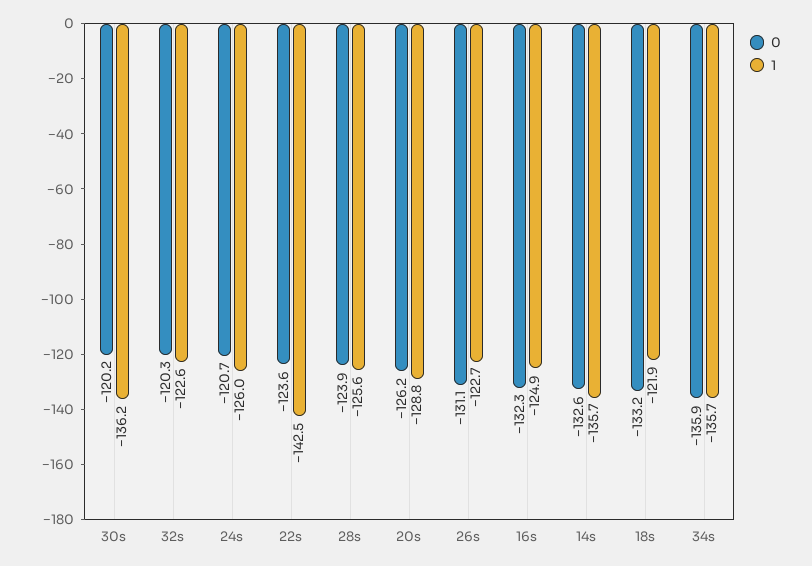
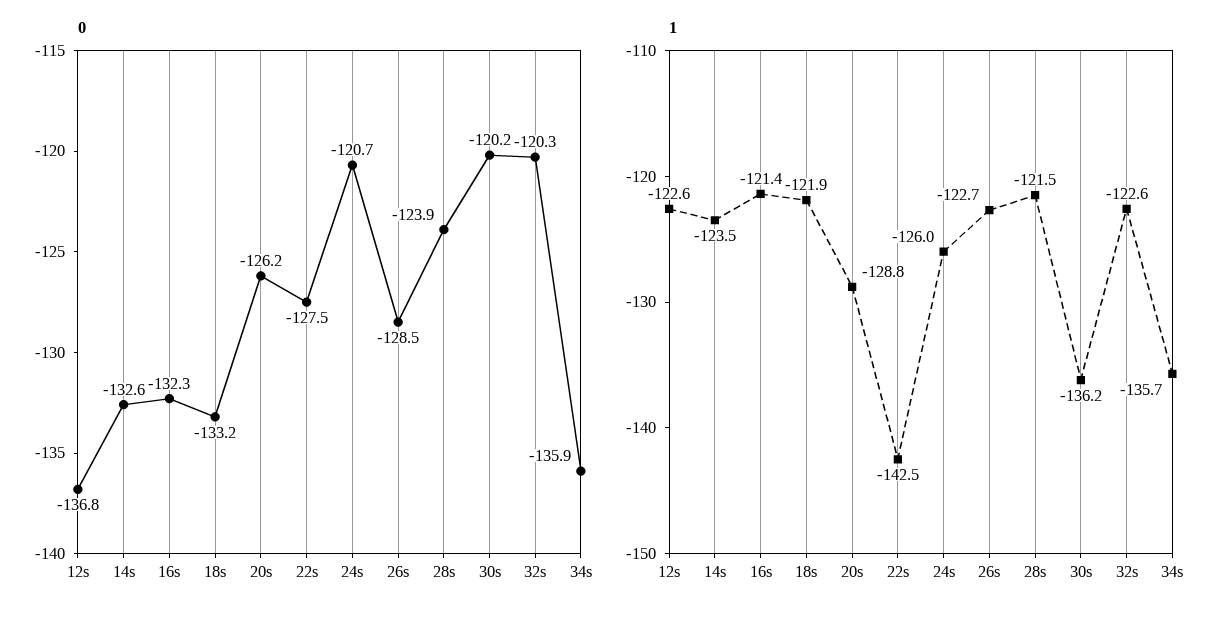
  {
    "0": {
      "30s": -120.2,
      "32s": -120.3,
      "24s": -120.7,
-     "22s": -123.6,
+     "22s": -127.5,
      "28s": -123.9,
      "20s": -126.2,
-     "26s": -131.1,
+     "26s": -128.5,
      "16s": -132.3,
      "14s": -132.6,
      "18s": -133.2,
-     "34s": -135.9
+     "34s": -135.9,
+     "12s": -136.8
    },
    "1": {
      "30s": -136.2,
      "32s": -122.6,
      "24s": -126,
      "22s": -142.5,
-     "28s": -125.6,
+     "28s": -121.5,
      "20s": -128.8,
      "26s": -122.7,
-     "16s": -124.9,
+     "16s": -121.4,
-     "14s": -135.7,
+     "14s": -123.5,
      "18s": -121.9,
-     "34s": -135.7
+     "34s": -135.7,
+     "12s": -122.6
    }
  }

